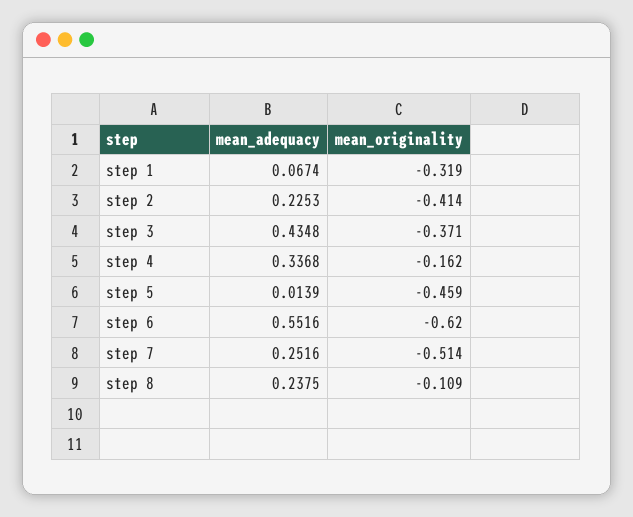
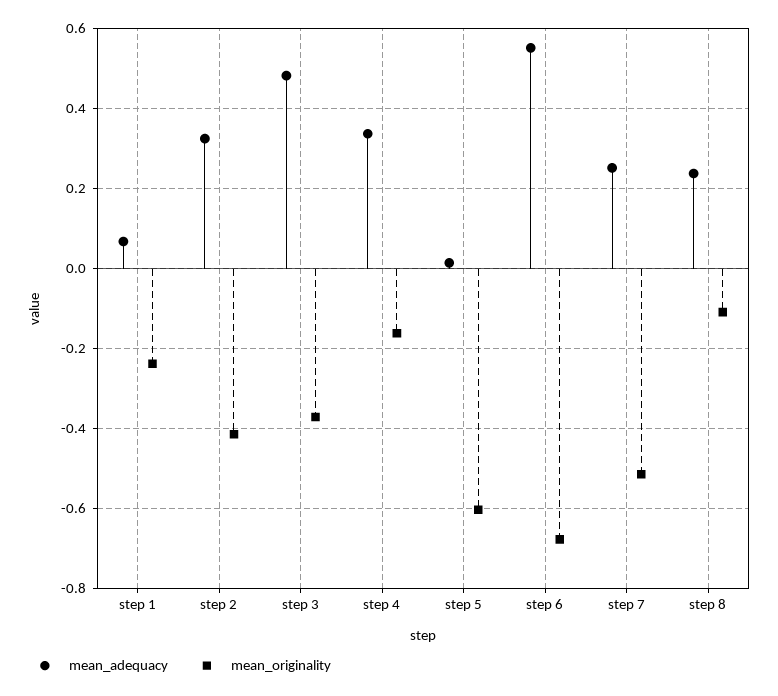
  {
    "mean_adequacy": {
      "step 1": 0.0674,
-     "step 2": 0.2253,
+     "step 2": 0.32,
-     "step 3": 0.4348,
+     "step 3": 0.48,
      "step 4": 0.3368,
      "step 5": 0.0139,
      "step 6": 0.5516,
      "step 7": 0.2516,
      "step 8": 0.2375
    },
    "mean_originality": {
-     "step 1": -0.319,
+     "step 1": -0.24,
      "step 2": -0.414,
      "step 3": -0.371,
      "step 4": -0.162,
-     "step 5": -0.459,
+     "step 5": -0.6,
-     "step 6": -0.62,
+     "step 6": -0.68,
      "step 7": -0.514,
      "step 8": -0.109
    }
  }

